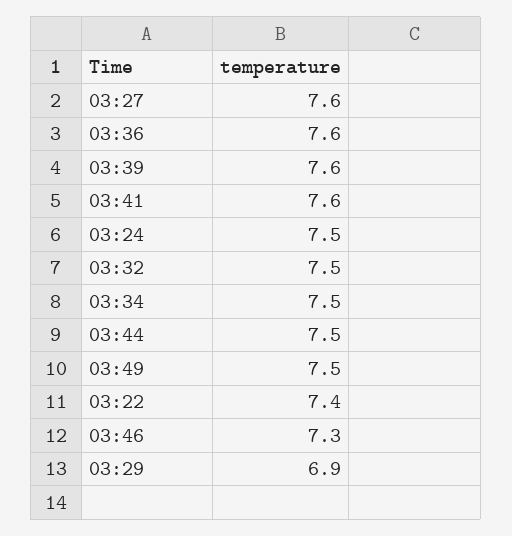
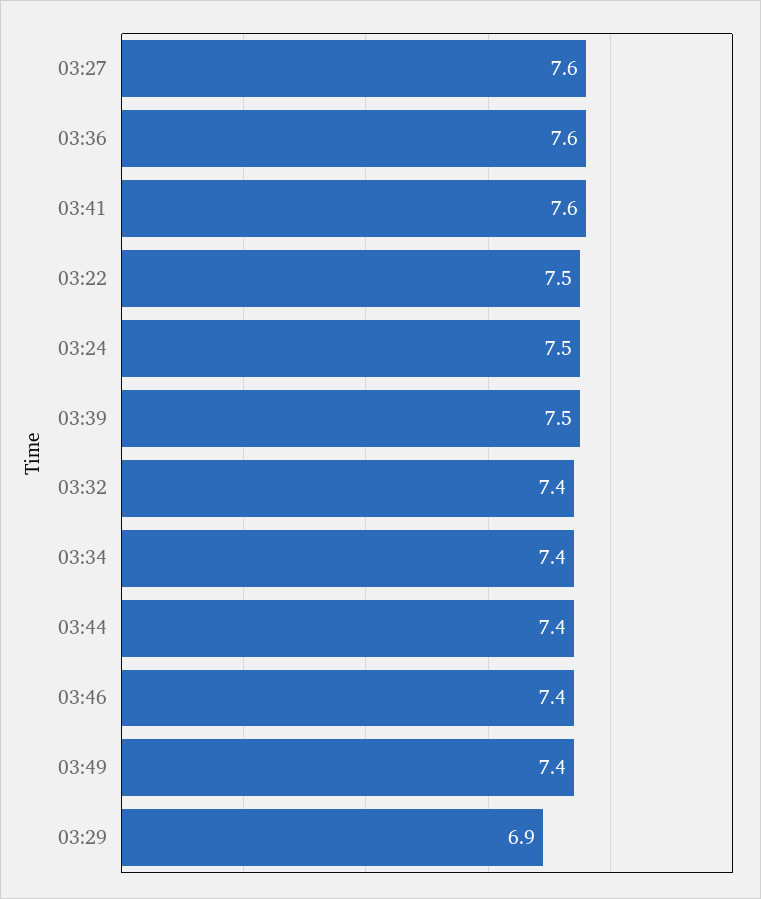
  {
    "03:27": 7.6,
    "03:36": 7.6,
-   "03:39": 7.6,
+   "03:39": 7.5,
    "03:41": 7.6,
    "03:24": 7.5,
-   "03:32": 7.5,
+   "03:32": 7.4,
-   "03:34": 7.5,
+   "03:34": 7.4,
-   "03:44": 7.5,
+   "03:44": 7.4,
-   "03:49": 7.5,
+   "03:49": 7.4,
-   "03:22": 7.4,
+   "03:22": 7.5,
-   "03:46": 7.3,
+   "03:46": 7.4,
    "03:29": 6.9
  }

